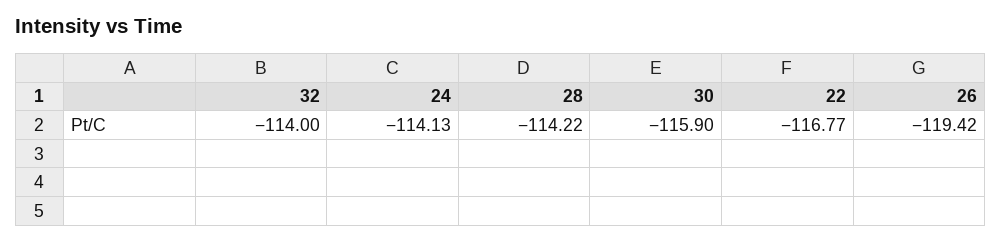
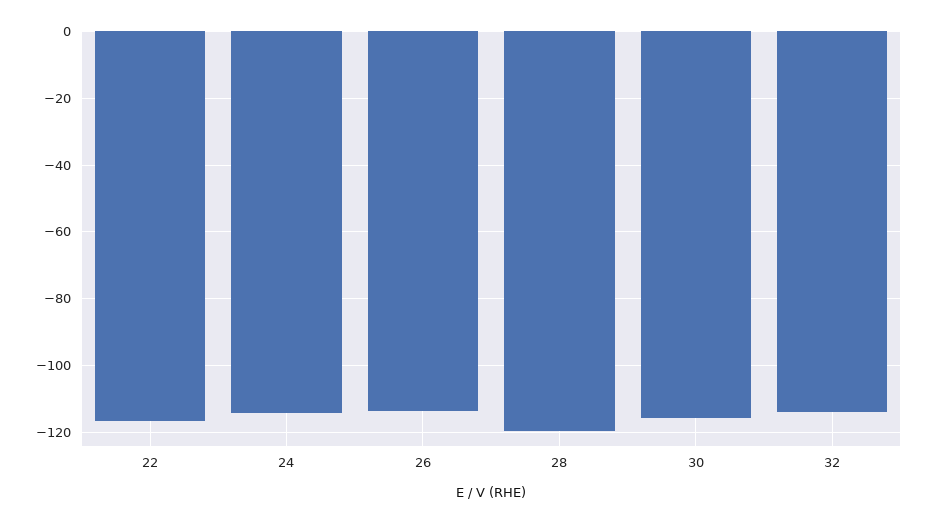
  {
    "32": -114,
    "24": -114.13,
-   "28": -114.22,
+   "28": -120,
    "30": -115.9,
    "22": -116.77,
-   "26": -119.42
+   "26": -114
  }

